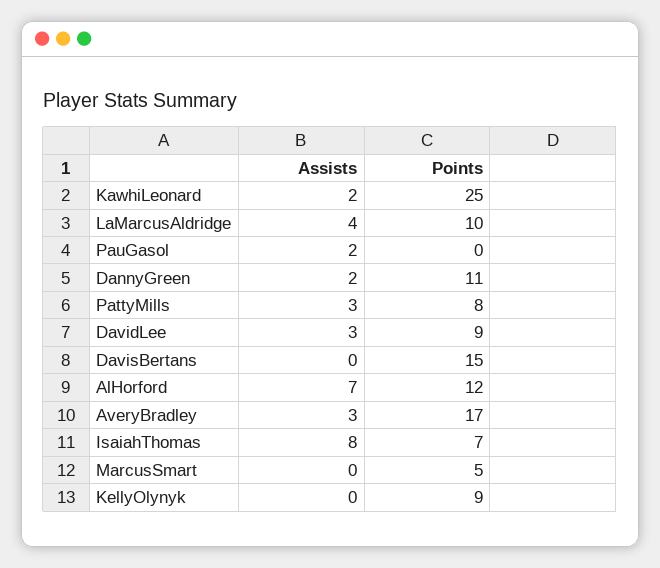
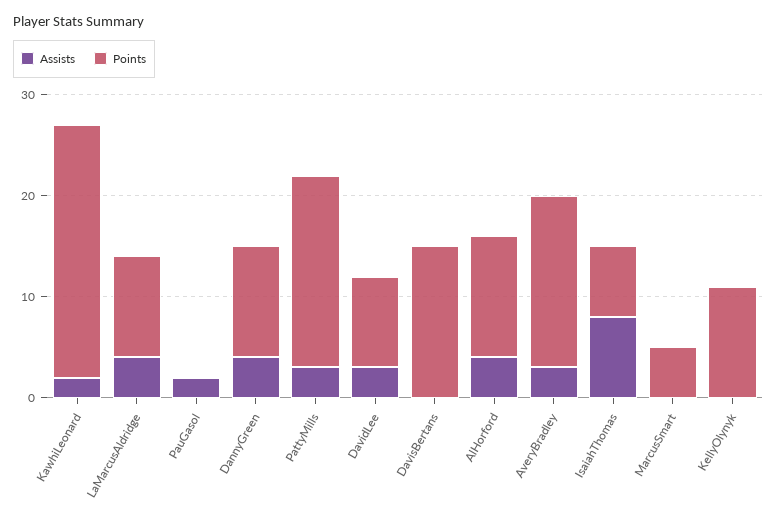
  {
    "Assists": {
      "KawhiLeonard": 2,
      "LaMarcusAldridge": 4,
      "PauGasol": 2,
-     "DannyGreen": 2,
+     "DannyGreen": 4,
      "PattyMills": 3,
      "DavidLee": 3,
      "DavisBertans": 0,
-     "AlHorford": 7,
+     "AlHorford": 4,
      "AveryBradley": 3,
      "IsaiahThomas": 8,
      "MarcusSmart": 0,
      "KellyOlynyk": 0
    },
    "Points": {
      "KawhiLeonard": 25,
      "LaMarcusAldridge": 10,
      "PauGasol": 0,
      "DannyGreen": 11,
-     "PattyMills": 8,
+     "PattyMills": 19,
      "DavidLee": 9,
      "DavisBertans": 15,
      "AlHorford": 12,
      "AveryBradley": 17,
      "IsaiahThomas": 7,
      "MarcusSmart": 5,
-     "KellyOlynyk": 9
+     "KellyOlynyk": 11
    }
  }

